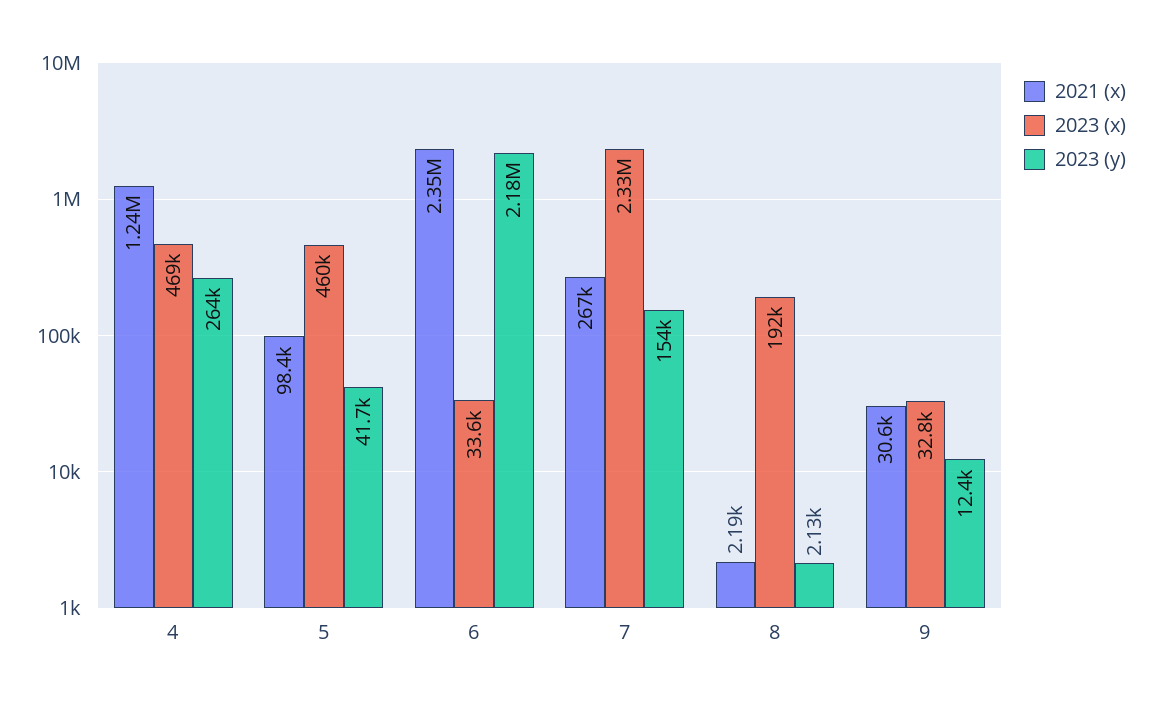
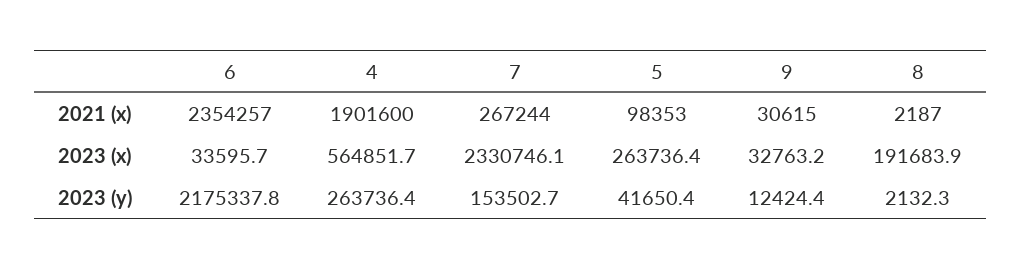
  {
    "2021 (x)": {
-     "4": 1240000,
+     "4": 1901600,
      "5": 98353,
      "6": 2354257,
      "7": 267244,
      "8": 2187,
      "9": 30615
    },
    "2023 (x)": {
-     "4": 469000,
+     "4": 564851.7,
-     "5": 460000,
+     "5": 263736.4,
      "6": 33595.7,
      "7": 2330746.1,
      "8": 191683.9,
      "9": 32763.2
    },
    "2023 (y)": {
      "4": 263736.4,
      "5": 41650.4,
      "6": 2175337.8,
      "7": 153502.7,
      "8": 2132.3,
      "9": 12424.4
    }
  }

